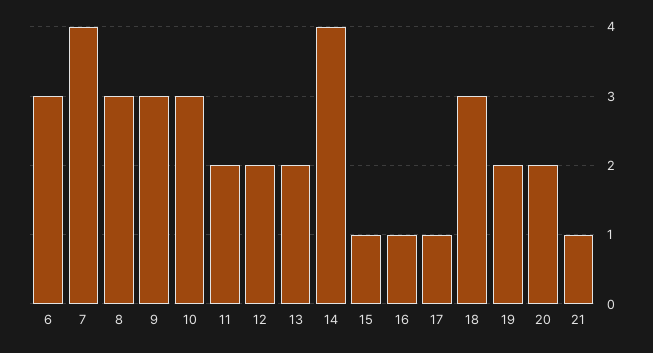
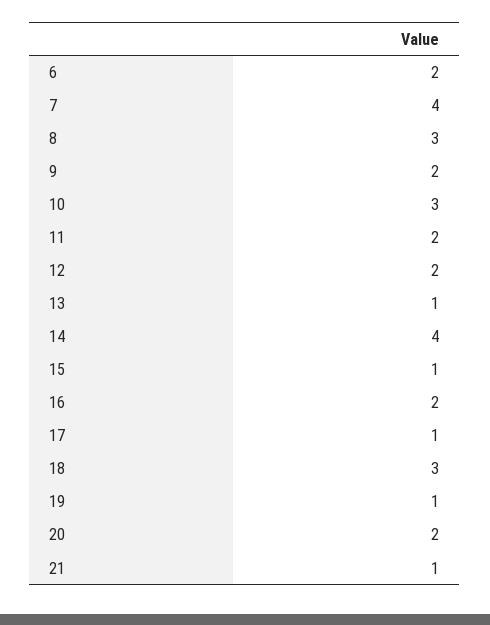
  {
-   "6": 3,
+   "6": 2,
    "7": 4,
    "8": 3,
-   "9": 3,
+   "9": 2,
    "10": 3,
    "11": 2,
    "12": 2,
-   "13": 2,
+   "13": 1,
    "14": 4,
    "15": 1,
-   "16": 1,
+   "16": 2,
    "17": 1,
    "18": 3,
-   "19": 2,
+   "19": 1,
    "20": 2,
    "21": 1
  }

